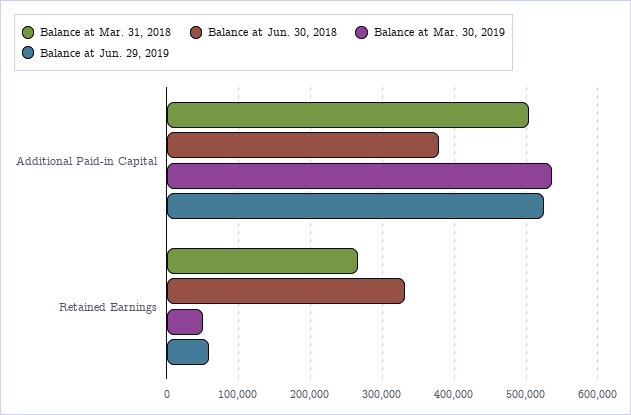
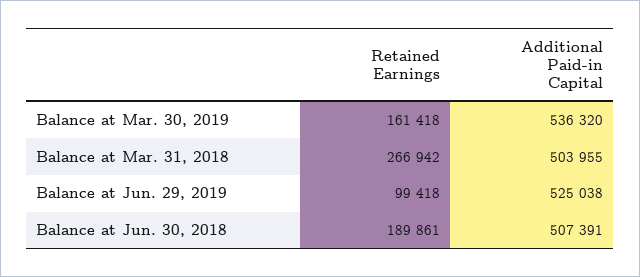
  {
    "Balance at Mar. 31, 2018": {
      "Additional Paid-in Capital": 503955,
      "Retained Earnings": 266942
    },
    "Balance at Jun. 30, 2018": {
-     "Additional Paid-in Capital": 380000,
+     "Additional Paid-in Capital": 507391,
-     "Retained Earnings": 330000
+     "Retained Earnings": 189861
    },
    "Balance at Mar. 30, 2019": {
      "Additional Paid-in Capital": 536320,
-     "Retained Earnings": 50000
+     "Retained Earnings": 161418
    },
    "Balance at Jun. 29, 2019": {
      "Additional Paid-in Capital": 525038,
-     "Retained Earnings": 60000
+     "Retained Earnings": 99418
    }
  }

